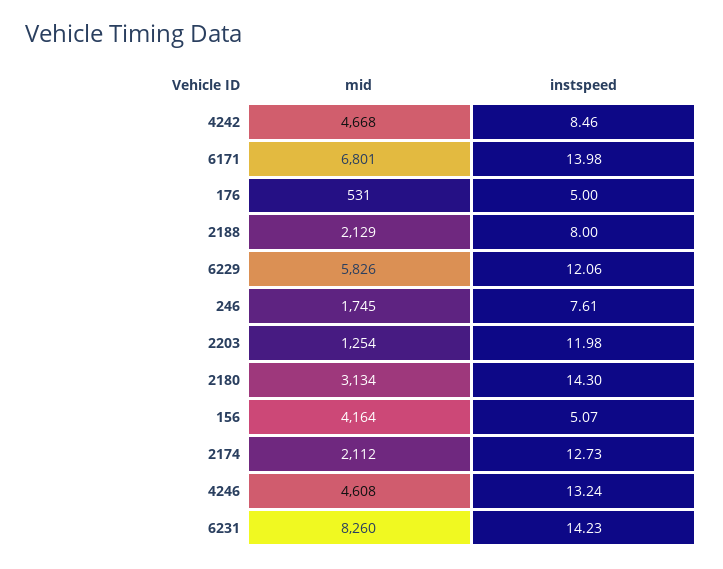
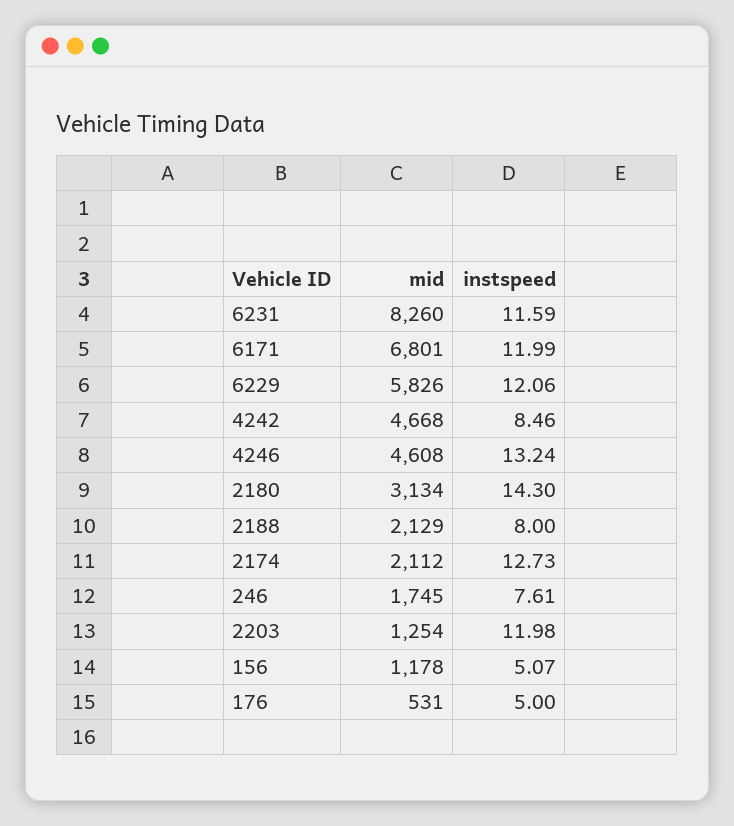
  {
    "mid": {
      "4242": 4668,
      "6171": 6801,
      "176": 531,
      "2188": 2129,
      "6229": 5826,
      "246": 1745,
      "2203": 1254,
      "2180": 3134,
-     "156": 4164,
+     "156": 1178,
      "2174": 2112,
      "4246": 4608,
      "6231": 8260
    },
    "instspeed": {
      "4242": 8.46,
-     "6171": 13.98,
+     "6171": 11.99,
      "176": 5,
      "2188": 8,
      "6229": 12.06,
      "246": 7.61,
      "2203": 11.98,
      "2180": 14.3,
      "156": 5.07,
      "2174": 12.73,
      "4246": 13.24,
-     "6231": 14.23
+     "6231": 11.59
    }
  }

